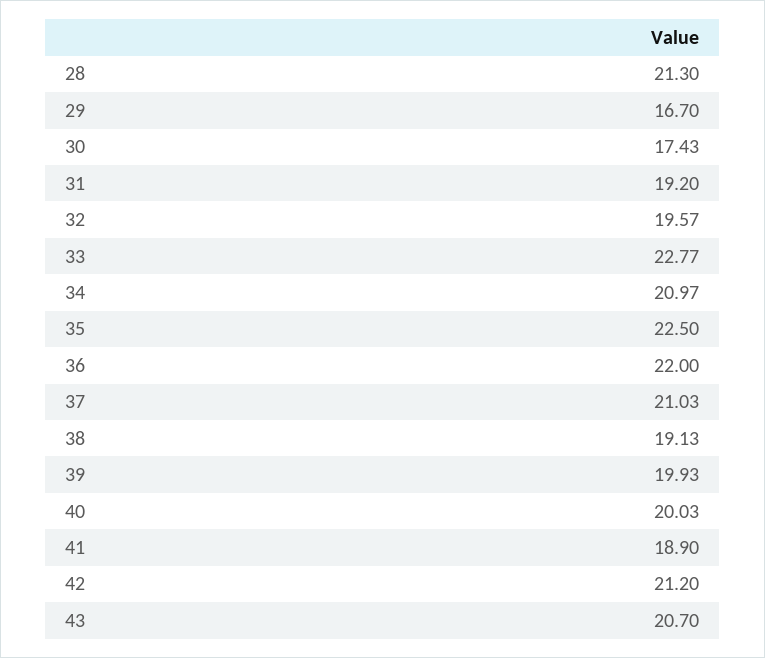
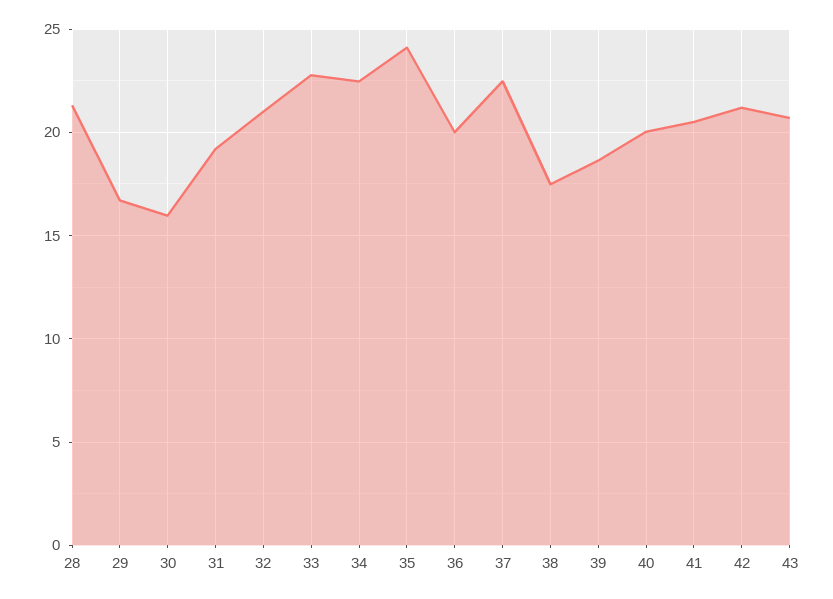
  {
    "28": 21.3,
    "29": 16.7,
-   "30": 17.43,
+   "30": 16,
    "31": 19.2,
-   "32": 19.57,
+   "32": 21,
    "33": 22.77,
-   "34": 20.97,
+   "34": 22.5,
-   "35": 22.5,
+   "35": 24,
-   "36": 22,
+   "36": 20,
-   "37": 21.03,
+   "37": 22.5,
-   "38": 19.13,
+   "38": 17.5,
-   "39": 19.93,
+   "39": 18.5,
    "40": 20.03,
-   "41": 18.9,
+   "41": 20.5,
    "42": 21.2,
    "43": 20.7
  }

